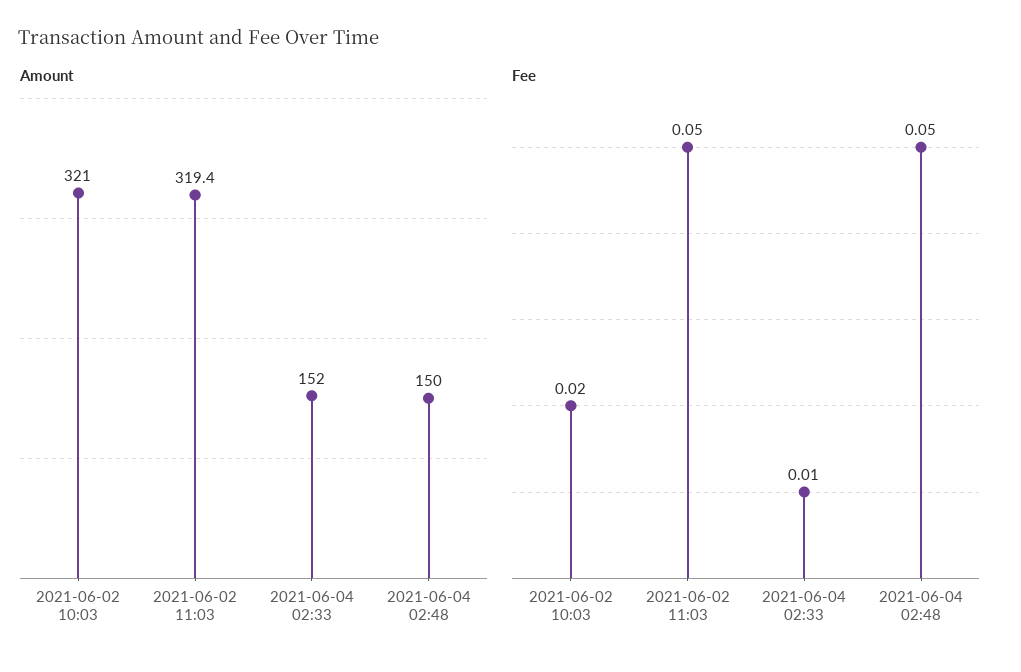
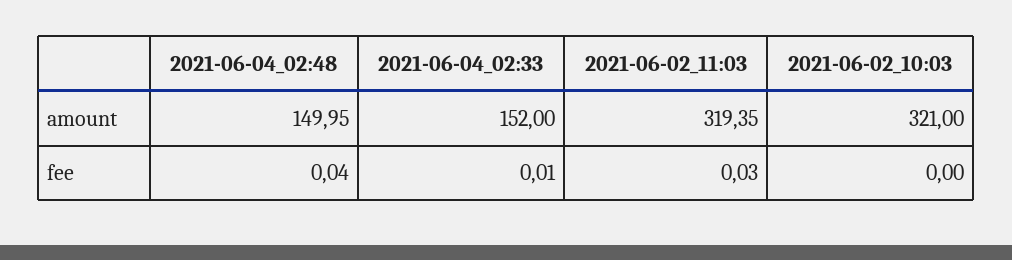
  {
    "Amount": {
      "2021-06-02 10:03": 321,
      "2021-06-02 11:03": 319.35,
      "2021-06-04 02:33": 152,
      "2021-06-04 02:48": 149.95
    },
    "Fee": {
-     "2021-06-02 10:03": 0.02,
+     "2021-06-02 10:03": 0,
-     "2021-06-02 11:03": 0.05,
+     "2021-06-02 11:03": 0.03,
      "2021-06-04 02:33": 0.01,
-     "2021-06-04 02:48": 0.05
+     "2021-06-04 02:48": 0.04
    }
  }

